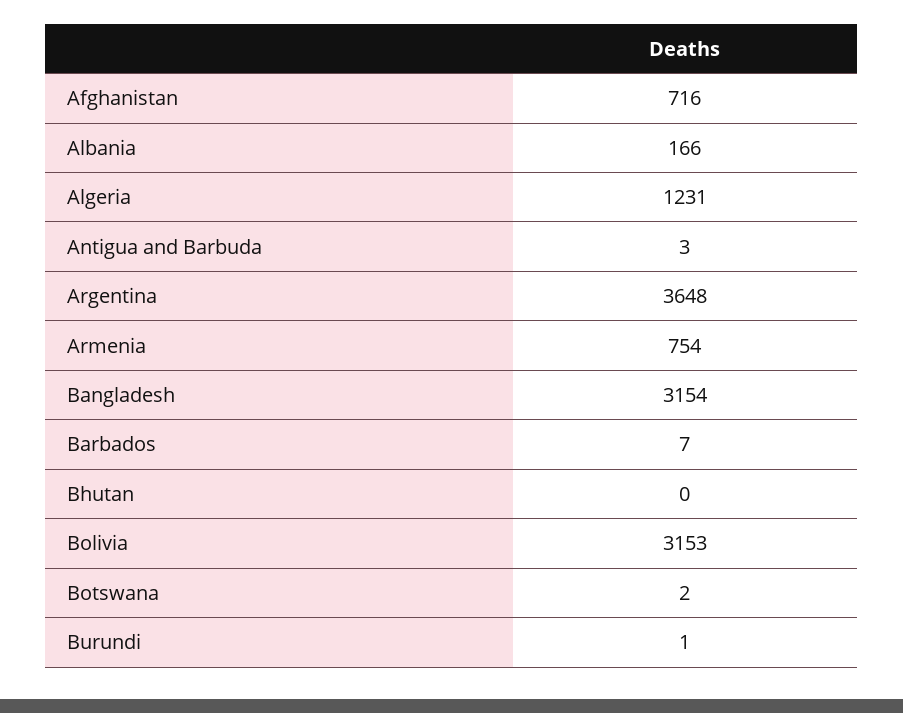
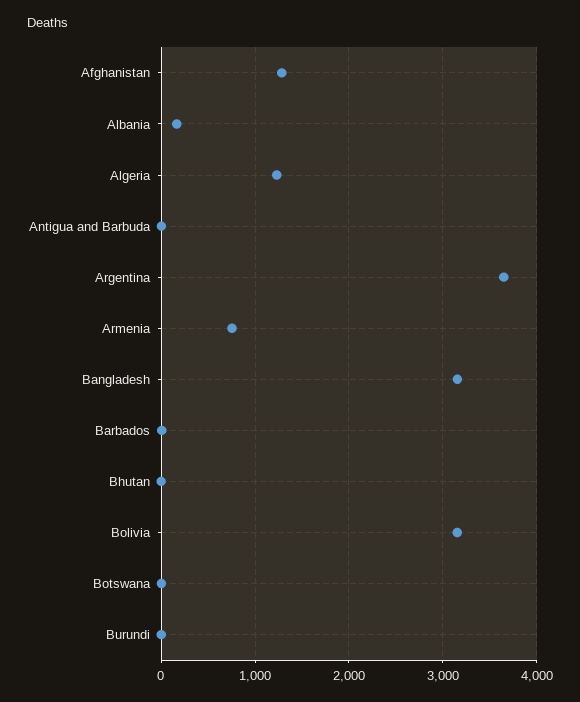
  {
-   "Afghanistan": 716,
+   "Afghanistan": 1300,
    "Albania": 166,
    "Algeria": 1231,
    "Antigua and Barbuda": 3,
    "Argentina": 3648,
    "Armenia": 754,
    "Bangladesh": 3154,
    "Barbados": 7,
    "Bhutan": 0,
    "Bolivia": 3153,
    "Botswana": 2,
    "Burundi": 1
  }

